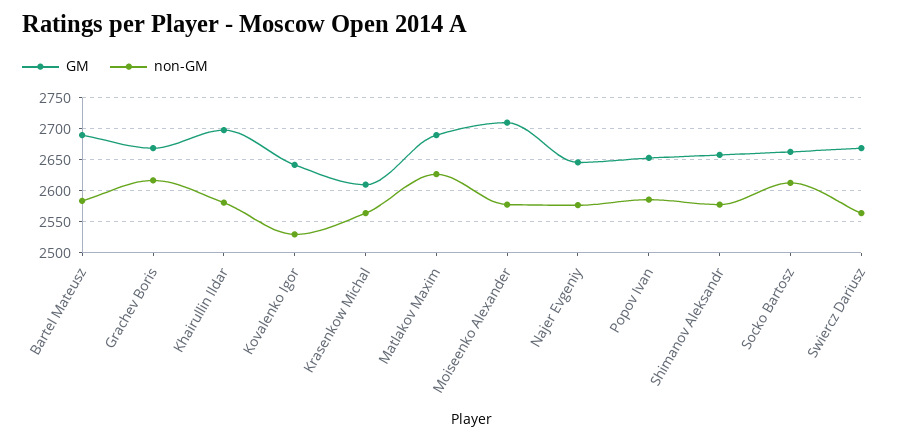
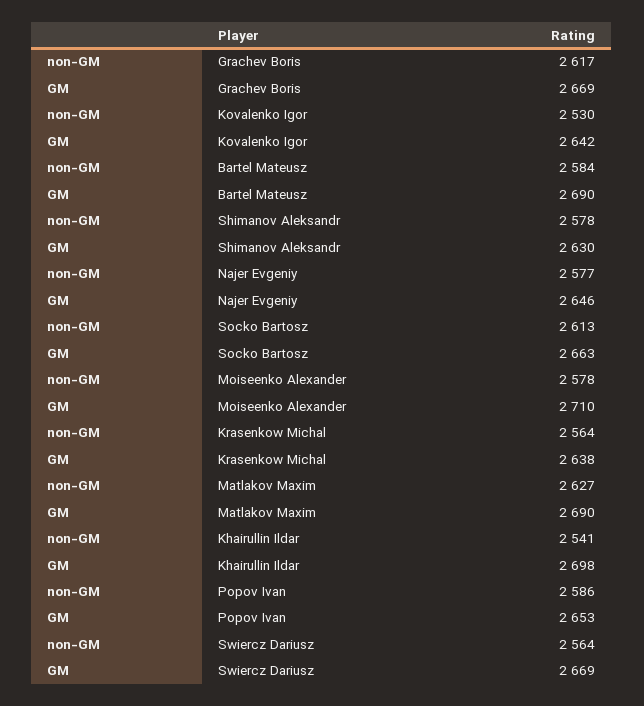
  {
    "GM": {
      "Bartel Mateusz": 2690,
      "Grachev Boris": 2669,
      "Khairullin Ildar": 2698,
      "Kovalenko Igor": 2642,
-     "Krasenkow Michal": 2610,
+     "Krasenkow Michal": 2638,
      "Matlakov Maxim": 2690,
      "Moiseenko Alexander": 2710,
      "Najer Evgeniy": 2646,
      "Popov Ivan": 2653,
-     "Shimanov Aleksandr": 2660,
+     "Shimanov Aleksandr": 2630,
      "Socko Bartosz": 2663,
      "Swiercz Dariusz": 2669
    },
    "non-GM": {
      "Bartel Mateusz": 2584,
      "Grachev Boris": 2617,
-     "Khairullin Ildar": 2580,
+     "Khairullin Ildar": 2541,
      "Kovalenko Igor": 2530,
      "Krasenkow Michal": 2564,
      "Matlakov Maxim": 2627,
      "Moiseenko Alexander": 2578,
      "Najer Evgeniy": 2577,
      "Popov Ivan": 2586,
      "Shimanov Aleksandr": 2578,
      "Socko Bartosz": 2613,
      "Swiercz Dariusz": 2564
    }
  }

